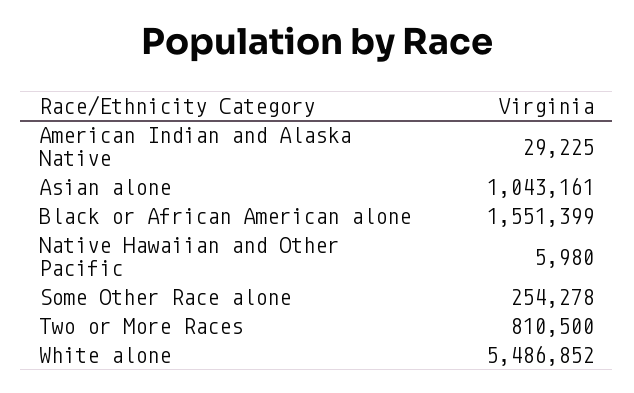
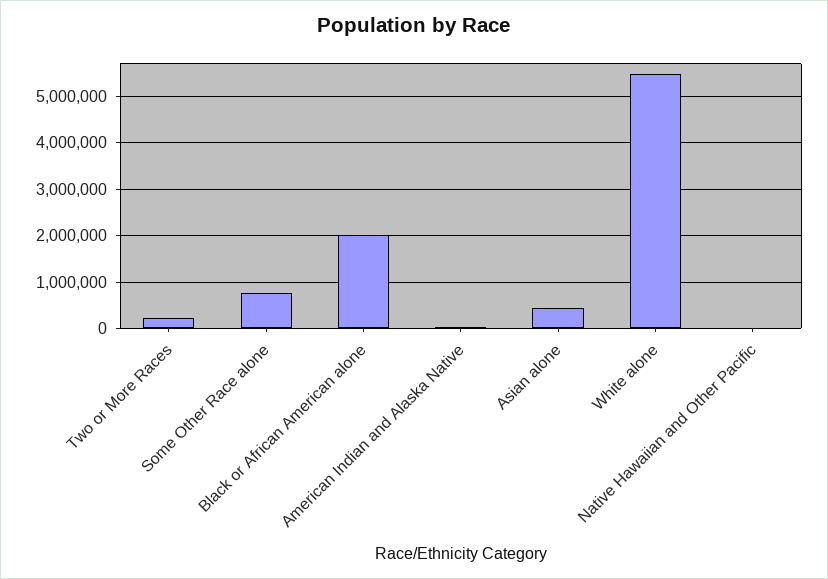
  {
    "American Indian and Alaska Native": 29225,
-   "Asian alone": 1043161,
+   "Asian alone": 400000,
-   "Black or African American alone": 1551399,
+   "Black or African American alone": 2000000,
    "Native Hawaiian and Other Pacific": 5980,
-   "Some Other Race alone": 254278,
+   "Some Other Race alone": 800000,
-   "Two or More Races": 810500,
+   "Two or More Races": 200000,
    "White alone": 5486852
  }

